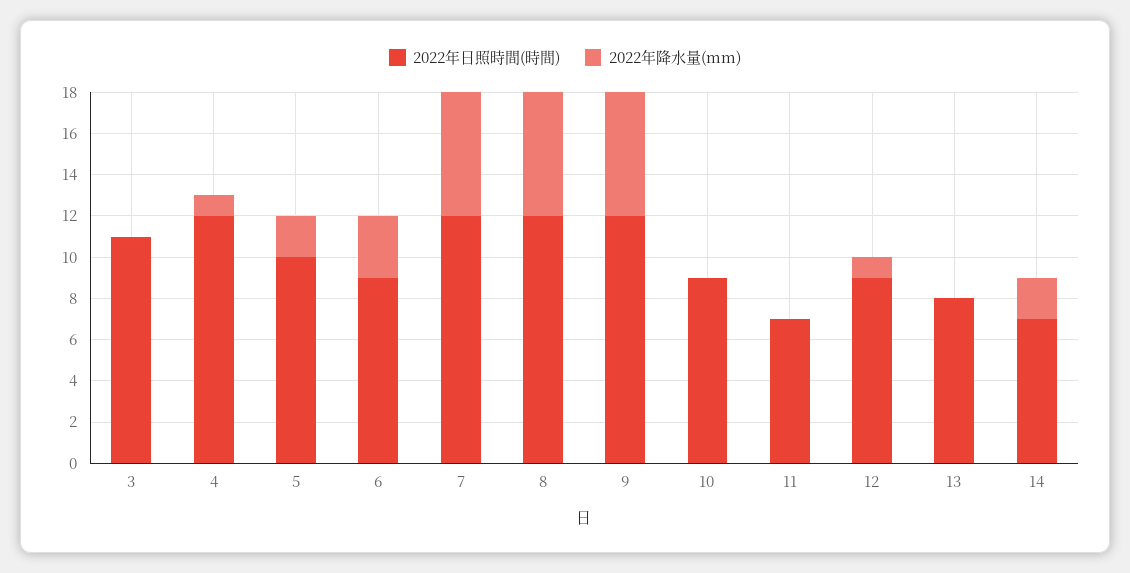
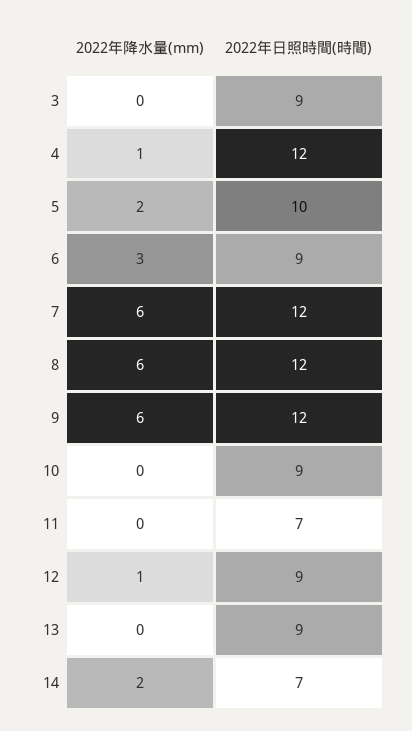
  {
    "2022年日照時間(時間)": {
-     "3": 11,
+     "3": 9,
      "4": 12,
      "5": 10,
      "6": 9,
      "7": 12,
      "8": 12,
      "9": 12,
      "10": 9,
      "11": 7,
      "12": 9,
-     "13": 8,
+     "13": 9,
      "14": 7
    },
    "2022年降水量(mm)": {
      "3": 0,
      "4": 1,
      "5": 2,
      "6": 3,
      "7": 6,
      "8": 6,
      "9": 6,
      "10": 0,
      "11": 0,
      "12": 1,
      "13": 0,
      "14": 2
    }
  }

